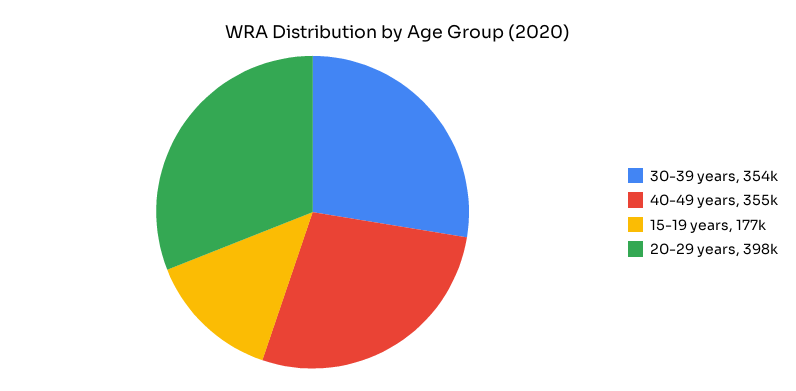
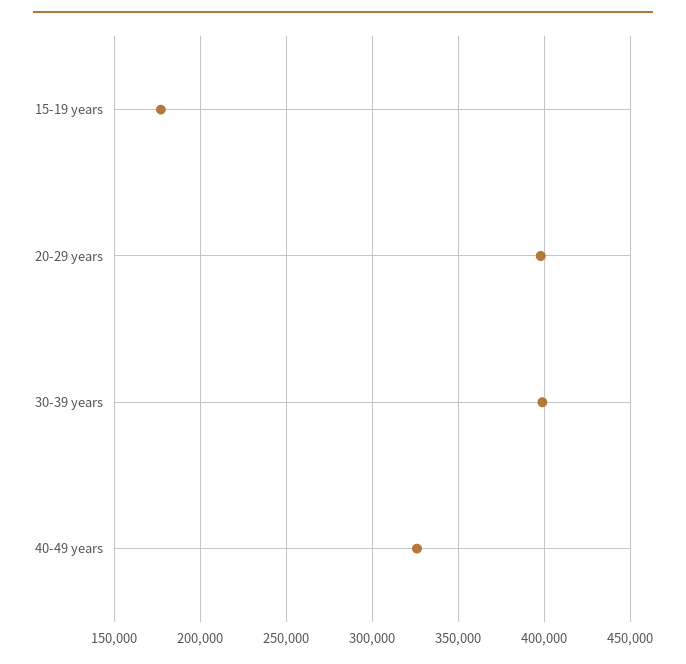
  {
-   "30-39 years": 354000,
+   "30-39 years": 400000,
-   "40-49 years": 355000,
+   "40-49 years": 325000,
    "15-19 years": 177000,
    "20-29 years": 398000
  }

